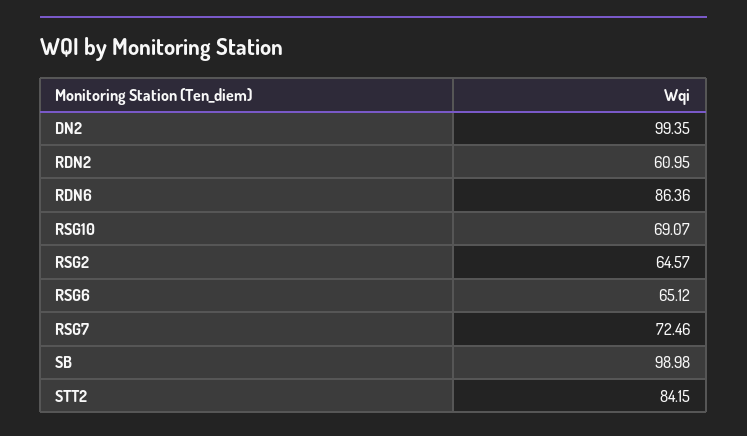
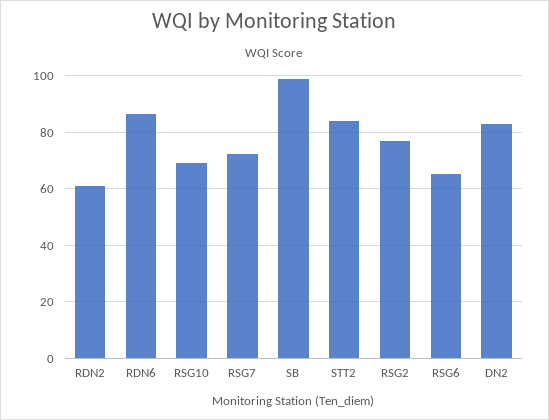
  {
-   "DN2": 99.35,
+   "DN2": 82.5,
    "RDN2": 60.95,
    "RDN6": 86.36,
    "RSG10": 69.07,
-   "RSG2": 64.57,
+   "RSG2": 77.5,
    "RSG6": 65.12,
    "RSG7": 72.46,
    "SB": 98.98,
    "STT2": 84.15
  }

